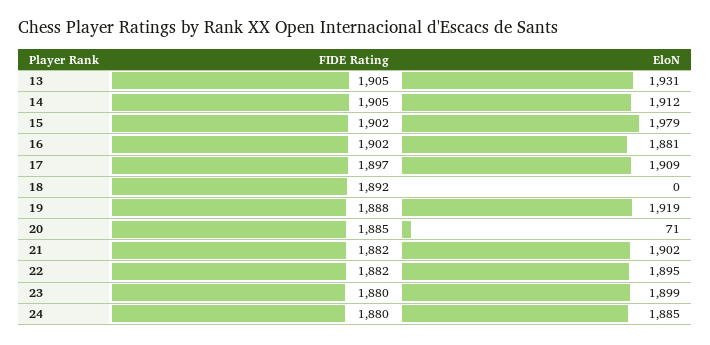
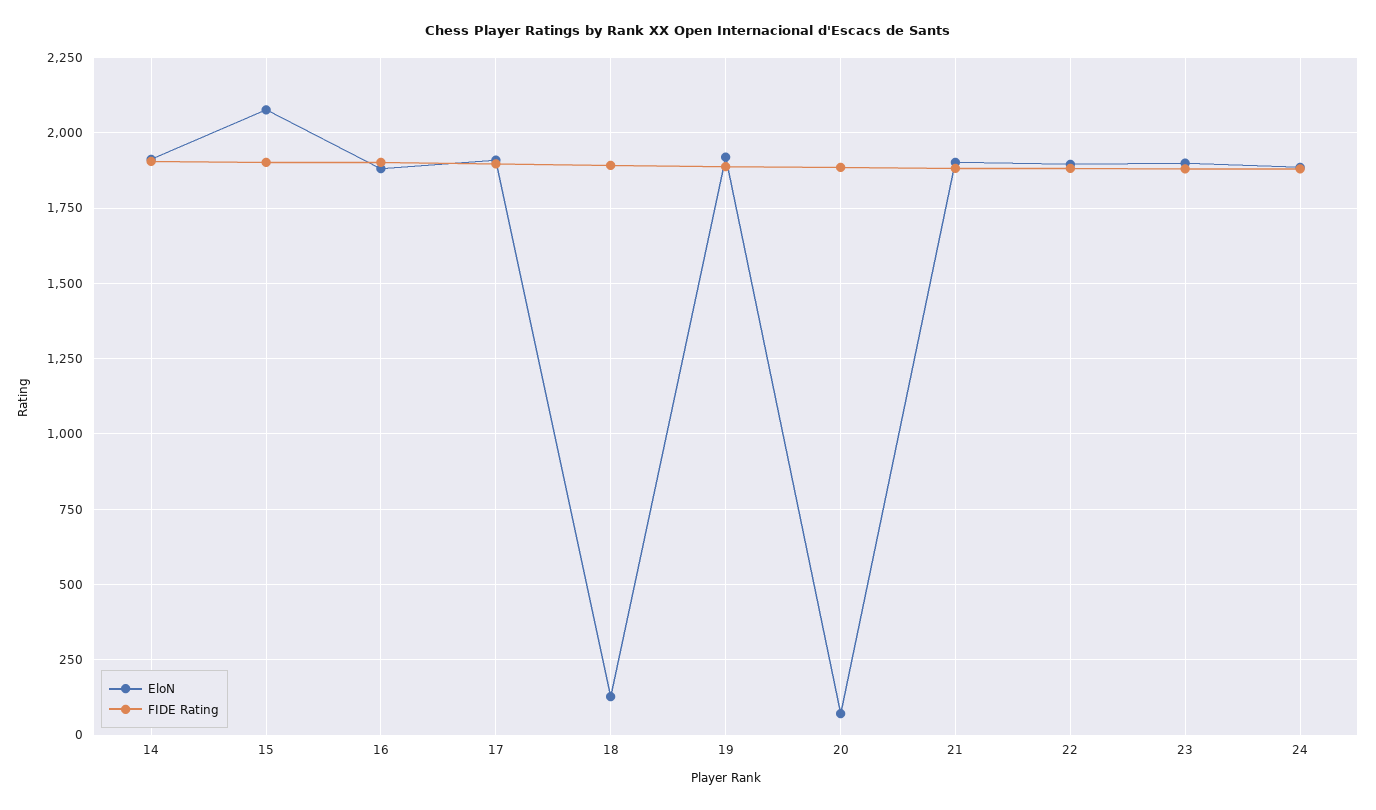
  {
    "FIDE Rating": {
-     "13": 1905,
      "14": 1905,
      "15": 1902,
      "16": 1902,
      "17": 1897,
      "18": 1892,
      "19": 1888,
      "20": 1885,
      "21": 1882,
      "22": 1882,
      "23": 1880,
      "24": 1880
    },
    "EloN": {
-     "13": 1931,
      "14": 1912,
-     "15": 1979,
+     "15": 2075,
      "16": 1881,
      "17": 1909,
-     "18": 0,
+     "18": 125,
      "19": 1919,
      "20": 71,
      "21": 1902,
      "22": 1895,
      "23": 1899,
      "24": 1885
    }
  }

